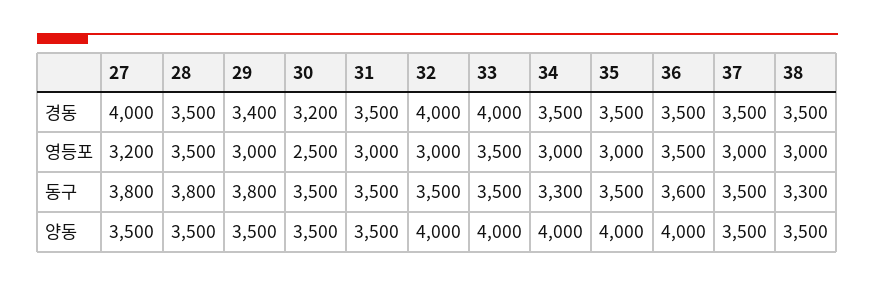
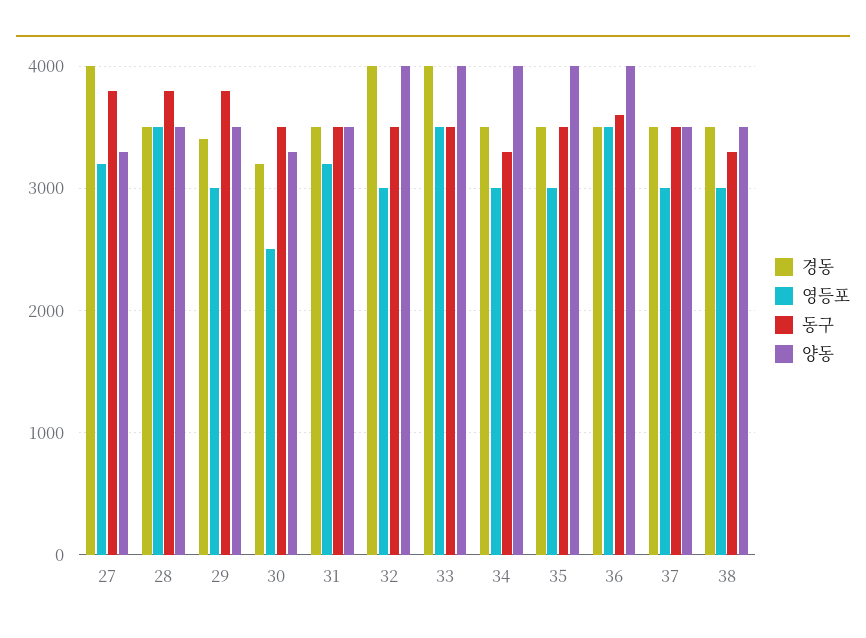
  {
    "경동": {
      "27": 4000,
      "28": 3500,
      "29": 3400,
      "30": 3200,
      "31": 3500,
      "32": 4000,
      "33": 4000,
      "34": 3500,
      "35": 3500,
      "36": 3500,
      "37": 3500,
      "38": 3500
    },
    "영등포": {
      "27": 3200,
      "28": 3500,
      "29": 3000,
      "30": 2500,
-     "31": 3000,
+     "31": 3200,
      "32": 3000,
      "33": 3500,
      "34": 3000,
      "35": 3000,
      "36": 3500,
      "37": 3000,
      "38": 3000
    },
    "동구": {
      "27": 3800,
      "28": 3800,
      "29": 3800,
      "30": 3500,
      "31": 3500,
      "32": 3500,
      "33": 3500,
      "34": 3300,
      "35": 3500,
      "36": 3600,
      "37": 3500,
      "38": 3300
    },
    "양동": {
-     "27": 3500,
+     "27": 3300,
      "28": 3500,
      "29": 3500,
-     "30": 3500,
+     "30": 3300,
      "31": 3500,
      "32": 4000,
      "33": 4000,
      "34": 4000,
      "35": 4000,
      "36": 4000,
      "37": 3500,
      "38": 3500
    }
  }

